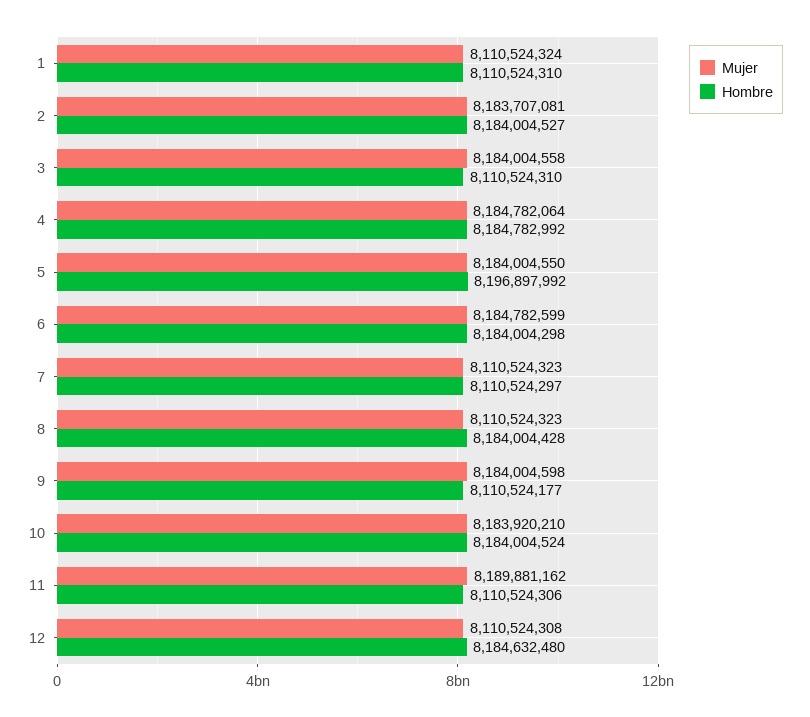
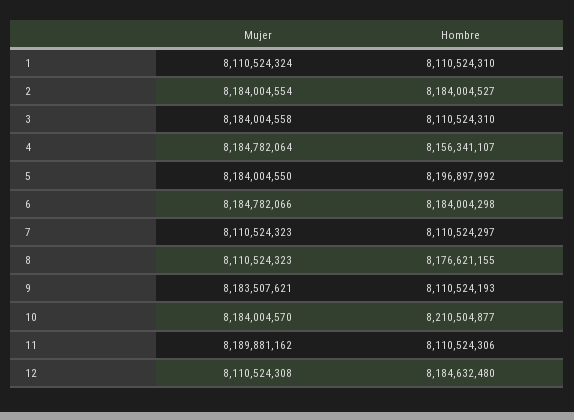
  {
    "Mujer": {
      "1": 8110524324,
-     "2": 8183707081,
+     "2": 8184004554,
      "3": 8184004558,
      "4": 8184782064,
      "5": 8184004550,
-     "6": 8184782599,
+     "6": 8184782066,
      "7": 8110524323,
      "8": 8110524323,
-     "9": 8184004598,
+     "9": 8183507621,
-     "10": 8183920210,
+     "10": 8184004570,
      "11": 8189881162,
      "12": 8110524308
    },
    "Hombre": {
      "1": 8110524310,
      "2": 8184004527,
      "3": 8110524310,
-     "4": 8184782992,
+     "4": 8156341107,
      "5": 8196897992,
      "6": 8184004298,
      "7": 8110524297,
-     "8": 8184004428,
+     "8": 8176621155,
-     "9": 8110524177,
+     "9": 8110524193,
-     "10": 8184004524,
+     "10": 8210504877,
      "11": 8110524306,
      "12": 8184632480
    }
  }

